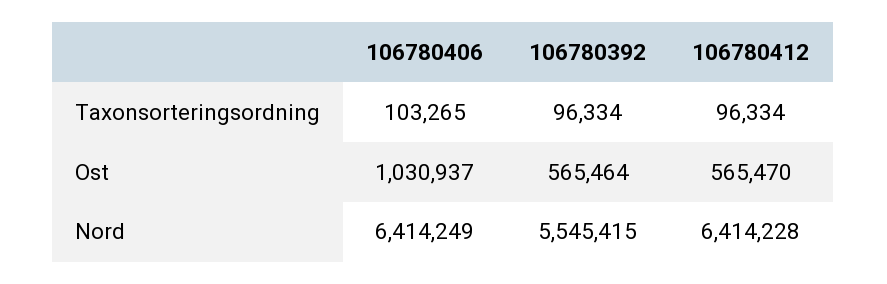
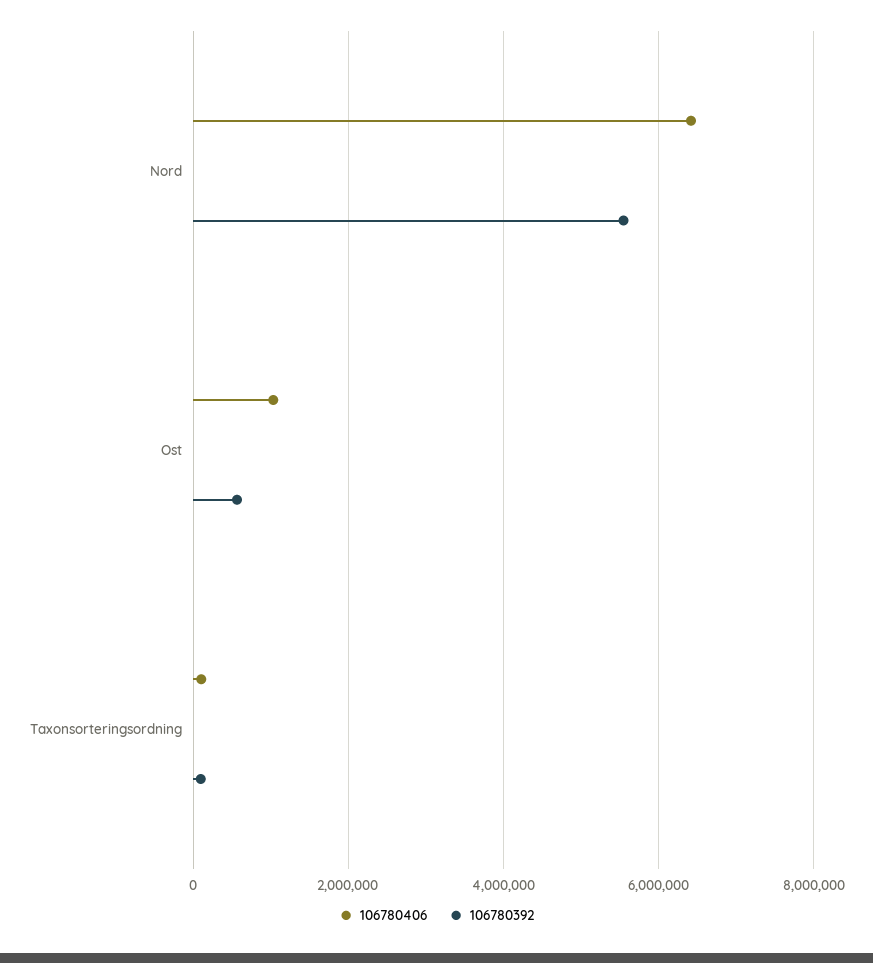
  {
    "106780406": {
      "Taxonsorteringsordning": 103265,
      "Ost": 1030937,
      "Nord": 6414249
    },
    "106780392": {
      "Taxonsorteringsordning": 96334,
      "Ost": 565464,
      "Nord": 5545415
-   },
+   }
-   "106780412": {
-     "Taxonsorteringsordning": 96334,
-     "Ost": 565470,
-     "Nord": 6414228
-   }
  }

